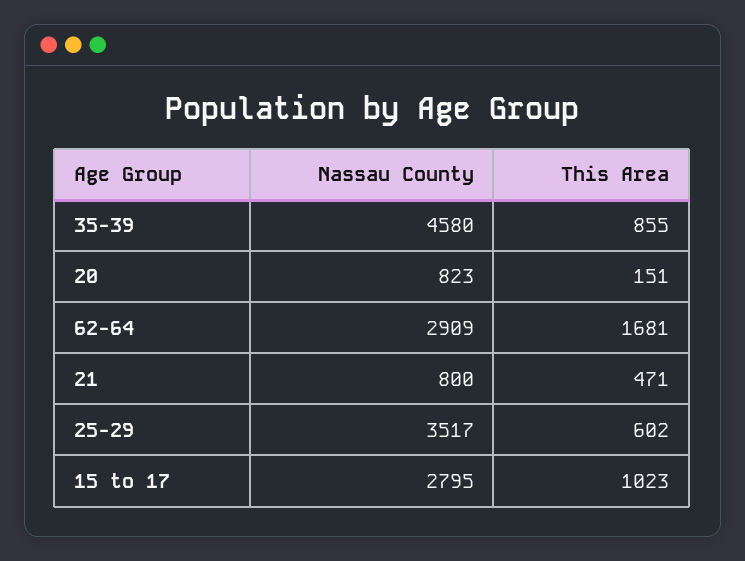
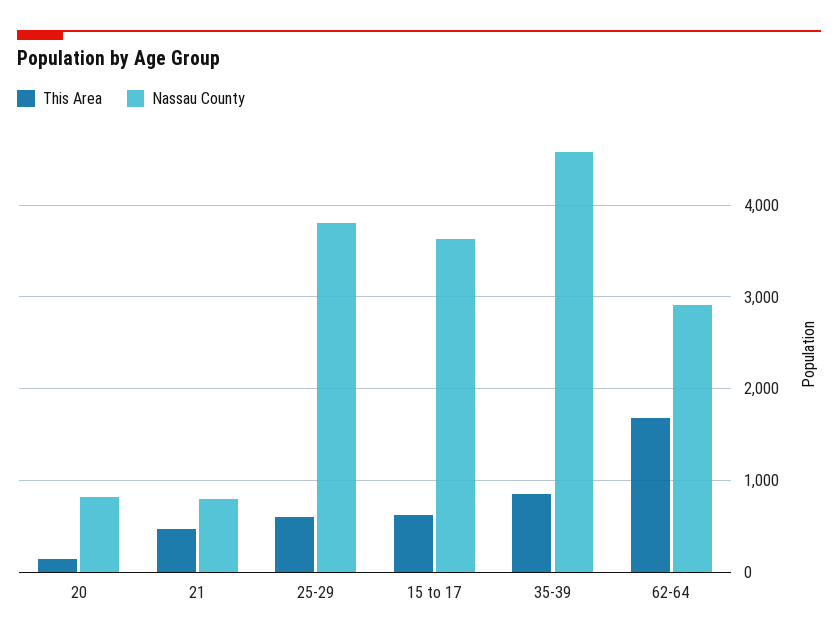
  {
    "Nassau County": {
      "35-39": 4580,
      "20": 823,
      "62-64": 2909,
      "21": 800,
-     "25-29": 3517,
+     "25-29": 3800,
-     "15 to 17": 2795
+     "15 to 17": 3600
    },
    "This Area": {
      "35-39": 855,
      "20": 151,
      "62-64": 1681,
      "21": 471,
      "25-29": 602,
-     "15 to 17": 1023
+     "15 to 17": 600
    }
  }

